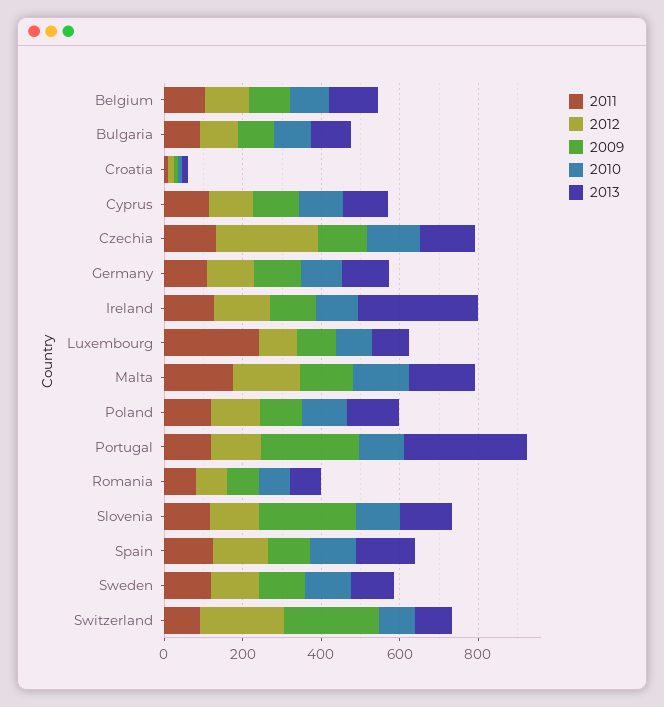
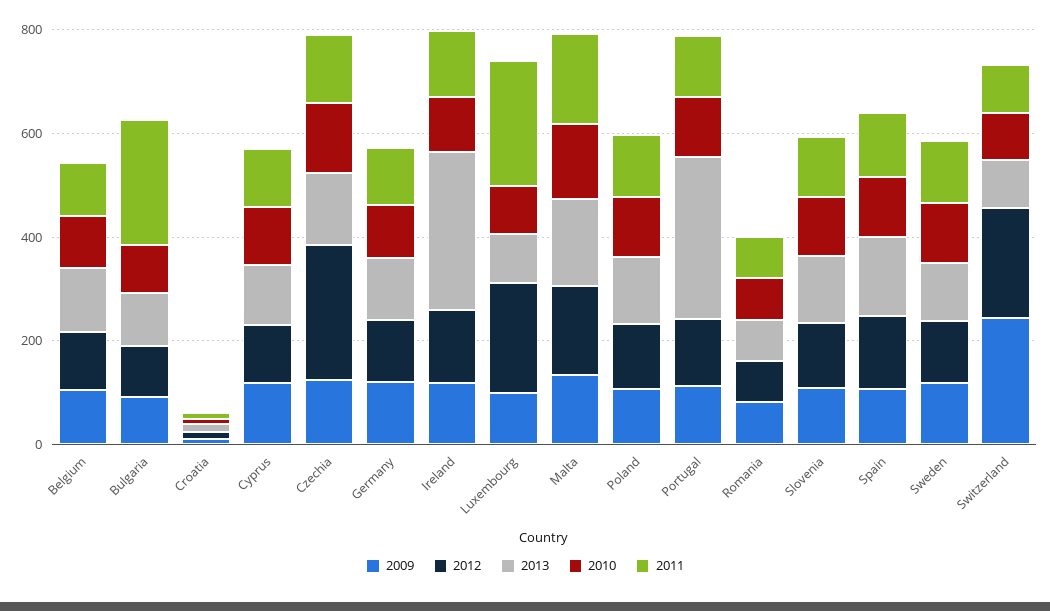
  {
    "2011": {
      "Belgium": 100,
-     "Bulgaria": 100,
+     "Bulgaria": 250,
      "Croatia": 0,
      "Cyprus": 100,
      "Czechia": 150,
      "Germany": 100,
      "Ireland": 150,
      "Luxembourg": 250,
      "Malta": 150,
      "Poland": 100,
      "Portugal": 100,
      "Romania": 100,
      "Slovenia": 100,
      "Spain": 100,
      "Sweden": 100,
      "Switzerland": 100
    },
    "2012": {
      "Belgium": 100,
      "Bulgaria": 100,
      "Croatia": 0,
      "Cyprus": 100,
      "Czechia": 250,
      "Germany": 100,
      "Ireland": 150,
-     "Luxembourg": 100,
+     "Luxembourg": 200,
      "Malta": 150,
      "Poland": 100,
      "Portugal": 150,
      "Romania": 100,
      "Slovenia": 100,
      "Spain": 150,
      "Sweden": 100,
      "Switzerland": 200
    },
    "2009": {
      "Belgium": 100,
      "Bulgaria": 100,
      "Croatia": 0,
      "Cyprus": 100,
      "Czechia": 100,
      "Germany": 100,
      "Ireland": 100,
      "Luxembourg": 100,
      "Malta": 150,
      "Poland": 100,
-     "Portugal": 250,
+     "Portugal": 100,
      "Romania": 100,
-     "Slovenia": 250,
+     "Slovenia": 100,
      "Spain": 100,
      "Sweden": 100,
      "Switzerland": 250
    },
    "2010": {
      "Belgium": 100,
      "Bulgaria": 100,
      "Croatia": 0,
      "Cyprus": 100,
      "Czechia": 150,
      "Germany": 100,
      "Ireland": 100,
      "Luxembourg": 100,
      "Malta": 150,
      "Poland": 100,
      "Portugal": 100,
      "Romania": 100,
      "Slovenia": 100,
      "Spain": 100,
      "Sweden": 100,
      "Switzerland": 100
    },
    "2013": {
      "Belgium": 100,
      "Bulgaria": 100,
      "Croatia": 0,
      "Cyprus": 100,
      "Czechia": 150,
      "Germany": 100,
      "Ireland": 300,
      "Luxembourg": 100,
      "Malta": 150,
      "Poland": 150,
      "Portugal": 300,
      "Romania": 100,
      "Slovenia": 150,
      "Spain": 150,
      "Sweden": 100,
      "Switzerland": 100
    }
  }

